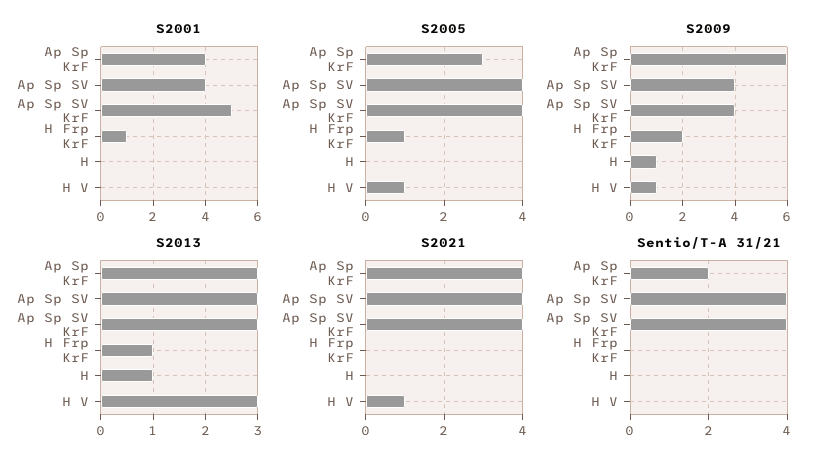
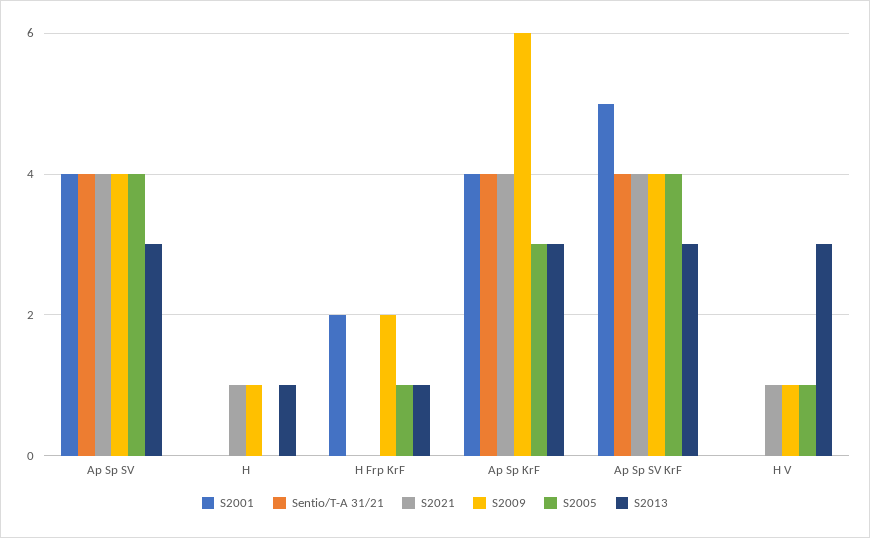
  {
    "S2001": {
      "Ap Sp KrF": 4,
      "Ap Sp SV": 4,
      "Ap Sp SV KrF": 5,
-     "H Frp KrF": 1,
+     "H Frp KrF": 2,
      "H": 0,
      "H V": 0
    },
    "S2005": {
      "Ap Sp KrF": 3,
      "Ap Sp SV": 4,
      "Ap Sp SV KrF": 4,
      "H Frp KrF": 1,
      "H": 0,
      "H V": 1
    },
    "S2009": {
      "Ap Sp KrF": 6,
      "Ap Sp SV": 4,
      "Ap Sp SV KrF": 4,
      "H Frp KrF": 2,
      "H": 1,
      "H V": 1
    },
    "S2013": {
      "Ap Sp KrF": 3,
      "Ap Sp SV": 3,
      "Ap Sp SV KrF": 3,
      "H Frp KrF": 1,
      "H": 1,
      "H V": 3
    },
    "S2021": {
      "Ap Sp KrF": 4,
      "Ap Sp SV": 4,
      "Ap Sp SV KrF": 4,
      "H Frp KrF": 0,
-     "H": 0,
+     "H": 1,
      "H V": 1
    },
    "Sentio/T-A 31/21": {
-     "Ap Sp KrF": 2,
+     "Ap Sp KrF": 4,
      "Ap Sp SV": 4,
      "Ap Sp SV KrF": 4,
      "H Frp KrF": 0,
      "H": 0,
      "H V": 0
    }
  }

